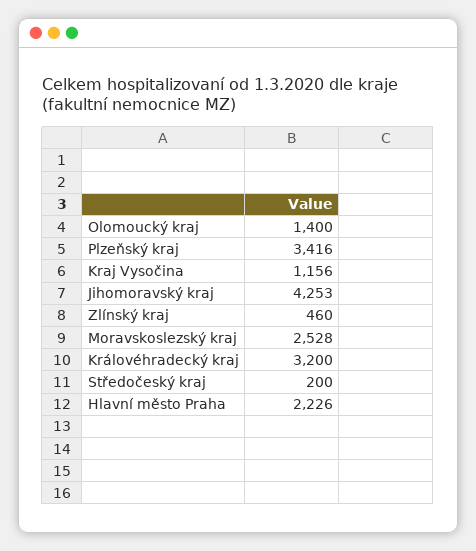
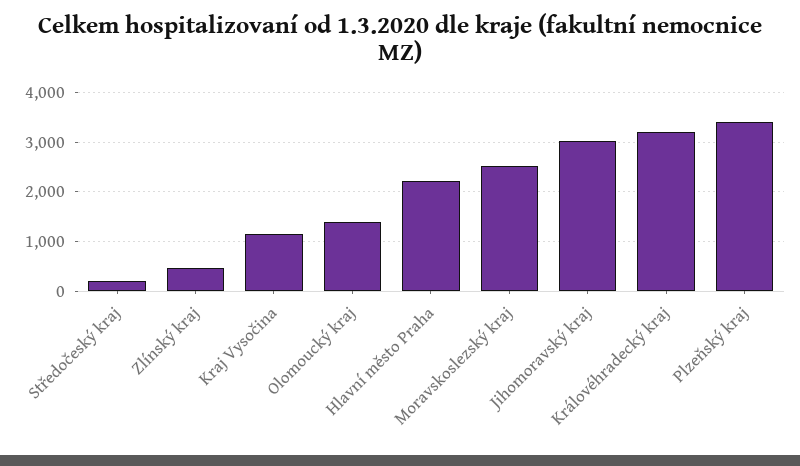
  {
    "Olomoucký kraj": 1400,
    "Plzeňský kraj": 3416,
    "Kraj Vysočina": 1156,
-   "Jihomoravský kraj": 4253,
+   "Jihomoravský kraj": 3000,
    "Zlínský kraj": 460,
    "Moravskoslezský kraj": 2528,
    "Královéhradecký kraj": 3200,
    "Středočeský kraj": 200,
    "Hlavní město Praha": 2226
  }

